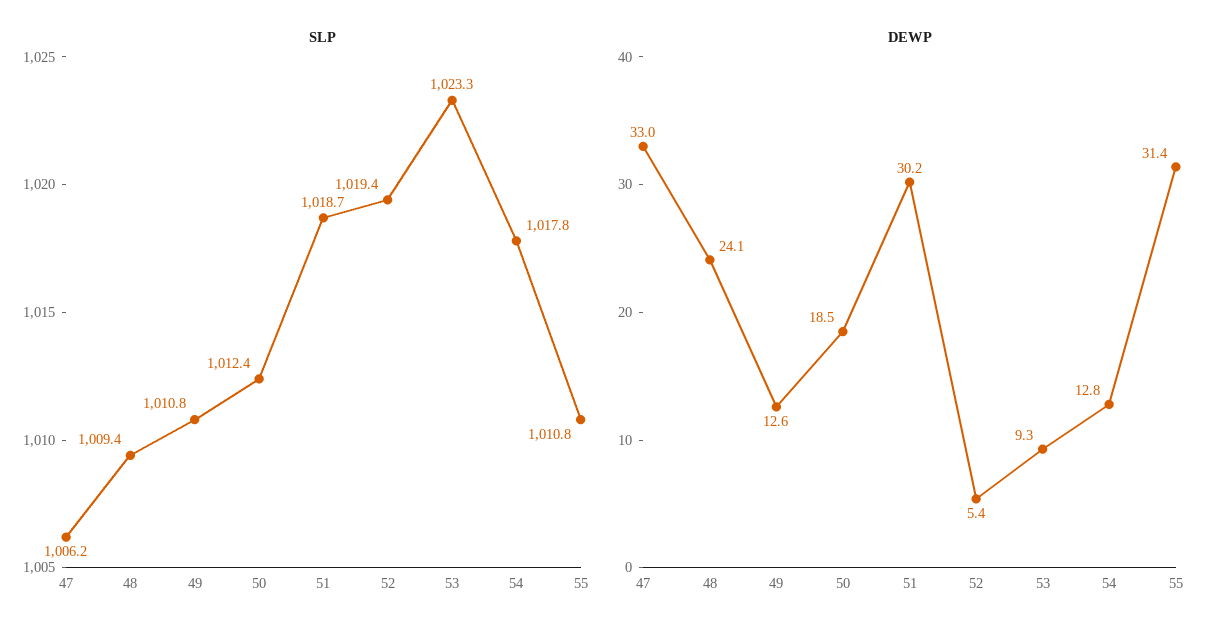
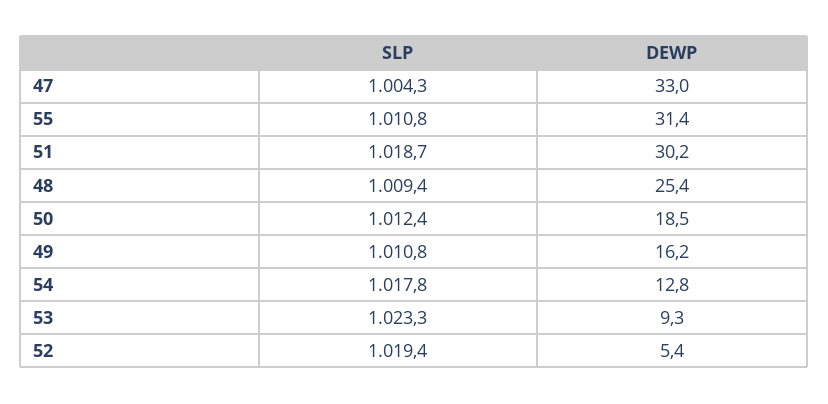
  {
    "SLP": {
-     "47": 1006.2,
+     "47": 1004.3,
      "48": 1009.4,
      "49": 1010.8,
      "50": 1012.4,
      "51": 1018.7,
      "52": 1019.4,
      "53": 1023.3,
      "54": 1017.8,
      "55": 1010.8
    },
    "DEWP": {
      "47": 33,
-     "48": 24.1,
+     "48": 25.4,
-     "49": 12.6,
+     "49": 16.2,
      "50": 18.5,
      "51": 30.2,
      "52": 5.4,
      "53": 9.3,
      "54": 12.8,
      "55": 31.4
    }
  }

